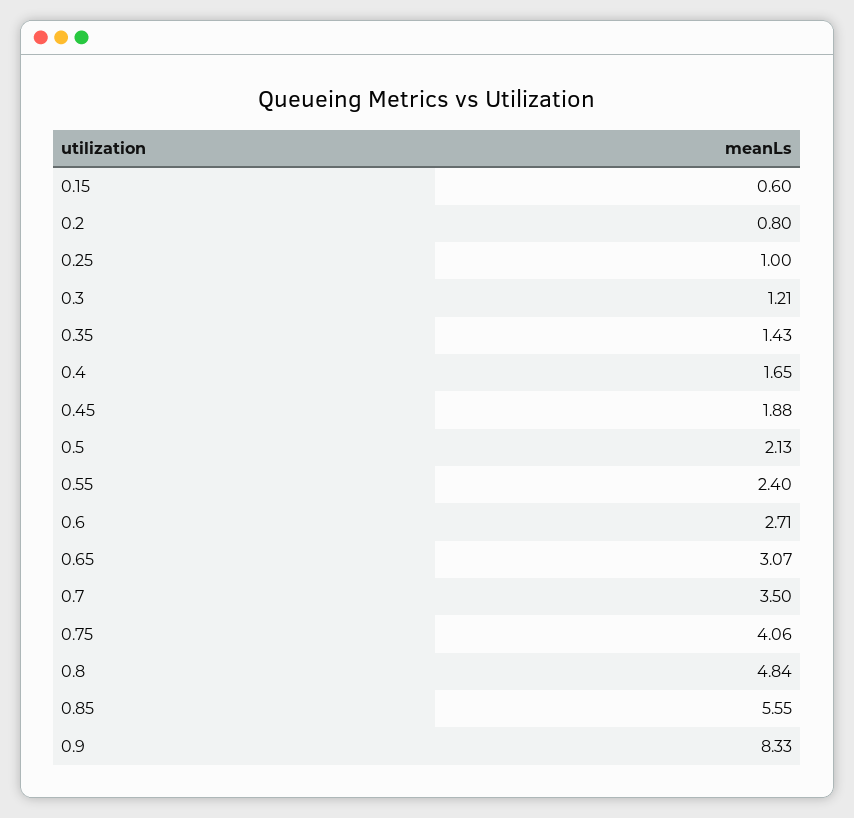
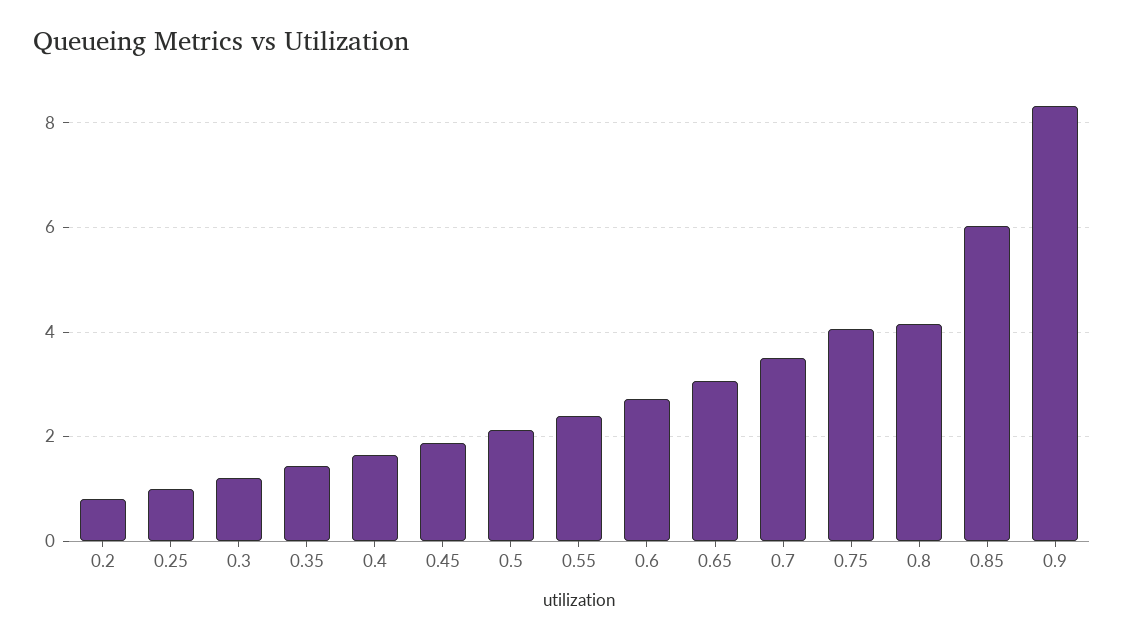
  {
-   "0.15": 0.6,
    "0.2": 0.8,
    "0.25": 1,
    "0.3": 1.21,
    "0.35": 1.43,
    "0.4": 1.65,
    "0.45": 1.88,
    "0.5": 2.13,
    "0.55": 2.4,
    "0.6": 2.71,
    "0.65": 3.07,
    "0.7": 3.5,
    "0.75": 4.06,
-   "0.8": 4.84,
+   "0.8": 4.2,
-   "0.85": 5.55,
+   "0.85": 6,
    "0.9": 8.33
  }

